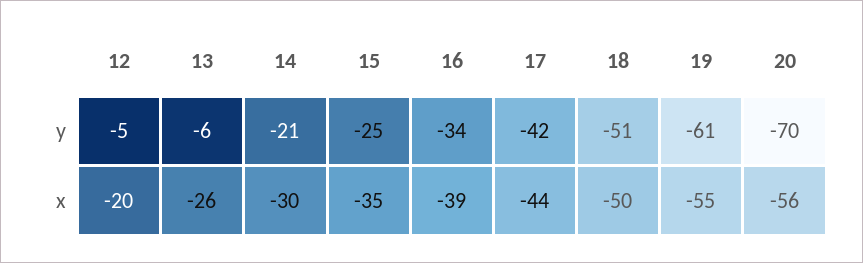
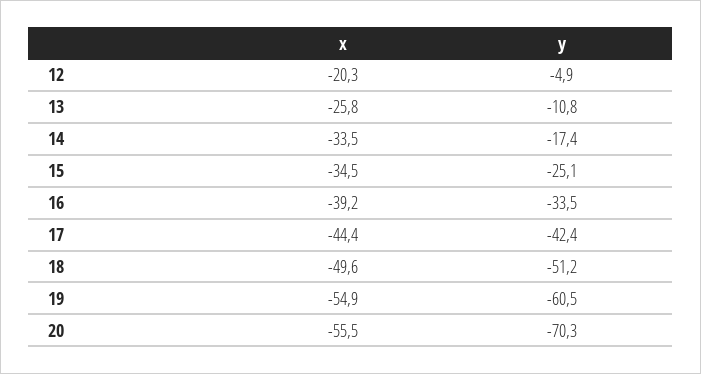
  {
    "12": {
      "y": -4.9,
      "x": -20.3
    },
    "13": {
-     "y": -6,
+     "y": -10.8,
      "x": -25.8
    },
    "14": {
-     "y": -21,
+     "y": -17.4,
-     "x": -30
+     "x": -33.5
    },
    "15": {
      "y": -25.1,
      "x": -34.5
    },
    "16": {
      "y": -33.5,
      "x": -39.2
    },
    "17": {
      "y": -42.4,
      "x": -44.4
    },
    "18": {
      "y": -51.2,
      "x": -49.6
    },
    "19": {
      "y": -60.5,
      "x": -54.9
    },
    "20": {
      "y": -70.3,
      "x": -55.5
    }
  }

